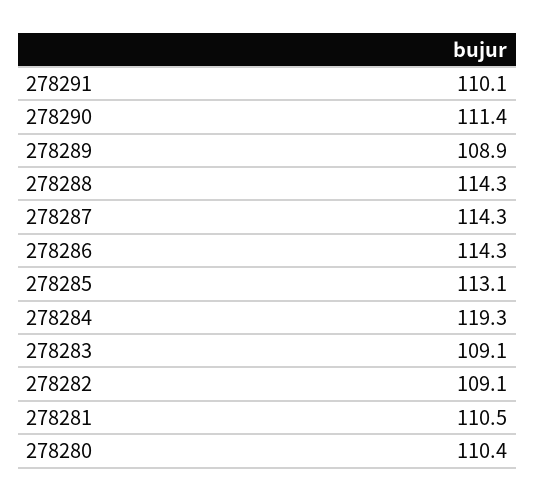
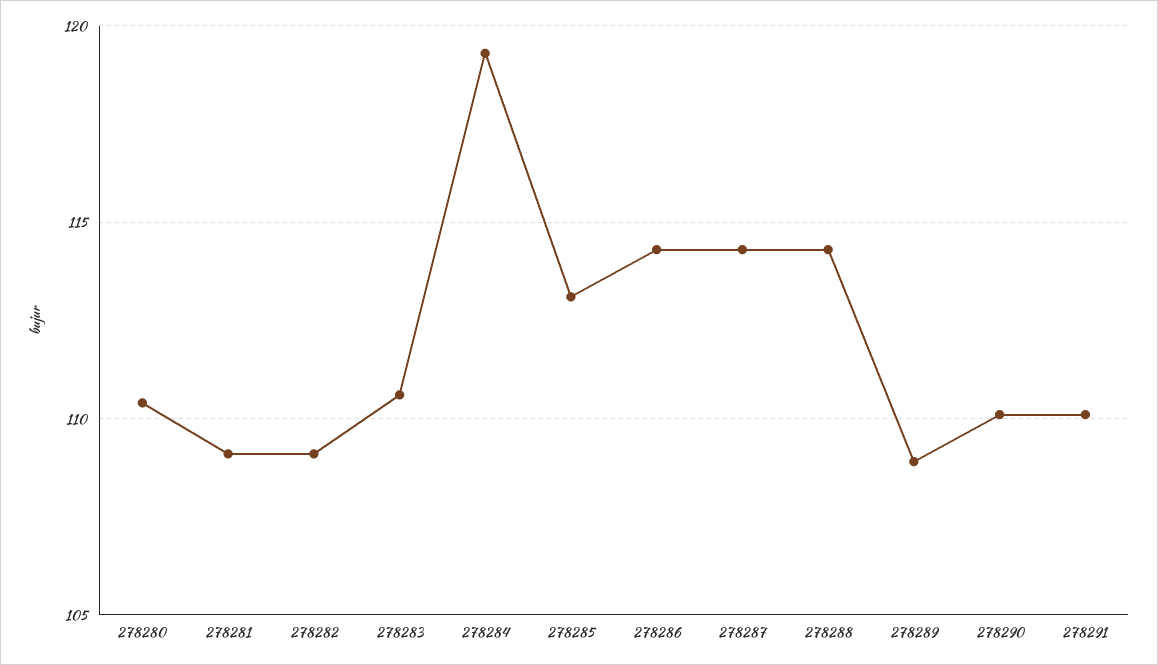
  {
    "278291": 110.1,
-   "278290": 111.4,
+   "278290": 110,
    "278289": 108.9,
    "278288": 114.3,
    "278287": 114.3,
    "278286": 114.3,
    "278285": 113.1,
    "278284": 119.3,
-   "278283": 109.1,
+   "278283": 110.5,
    "278282": 109.1,
-   "278281": 110.5,
+   "278281": 109,
    "278280": 110.4
  }

